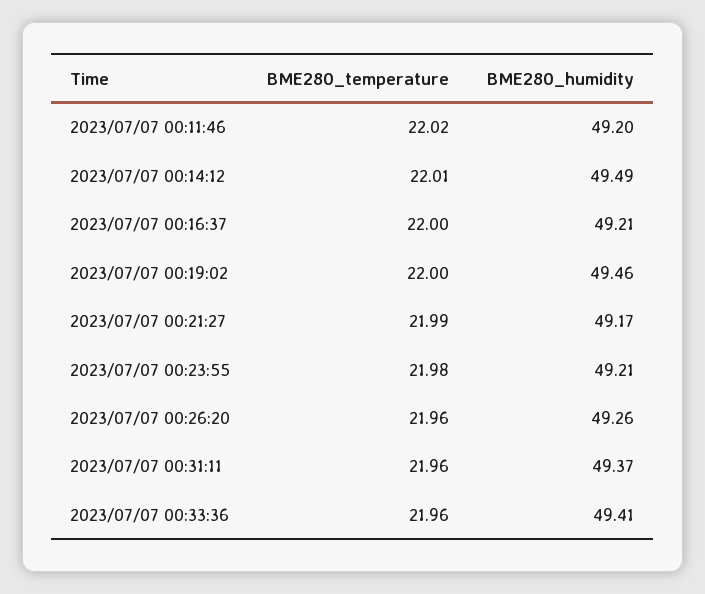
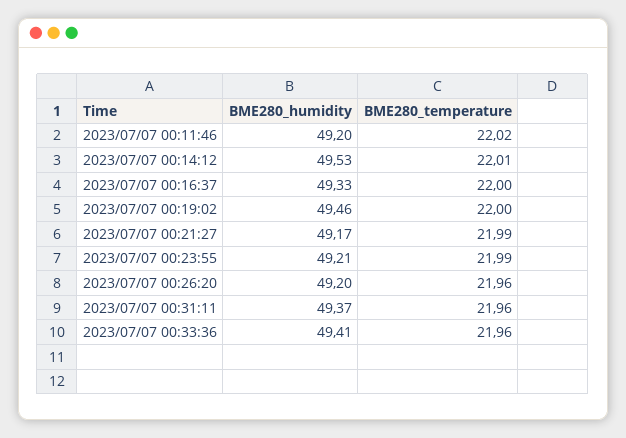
  {
    "BME280_temperature": {
      "2023/07/07 00:11:46": 22.02,
      "2023/07/07 00:14:12": 22.01,
      "2023/07/07 00:16:37": 22,
      "2023/07/07 00:19:02": 22,
      "2023/07/07 00:21:27": 21.99,
-     "2023/07/07 00:23:55": 21.98,
+     "2023/07/07 00:23:55": 21.99,
      "2023/07/07 00:26:20": 21.96,
      "2023/07/07 00:31:11": 21.96,
      "2023/07/07 00:33:36": 21.96
    },
    "BME280_humidity": {
      "2023/07/07 00:11:46": 49.2,
-     "2023/07/07 00:14:12": 49.49,
+     "2023/07/07 00:14:12": 49.53,
-     "2023/07/07 00:16:37": 49.21,
+     "2023/07/07 00:16:37": 49.33,
      "2023/07/07 00:19:02": 49.46,
      "2023/07/07 00:21:27": 49.17,
      "2023/07/07 00:23:55": 49.21,
-     "2023/07/07 00:26:20": 49.26,
+     "2023/07/07 00:26:20": 49.2,
      "2023/07/07 00:31:11": 49.37,
      "2023/07/07 00:33:36": 49.41
    }
  }

